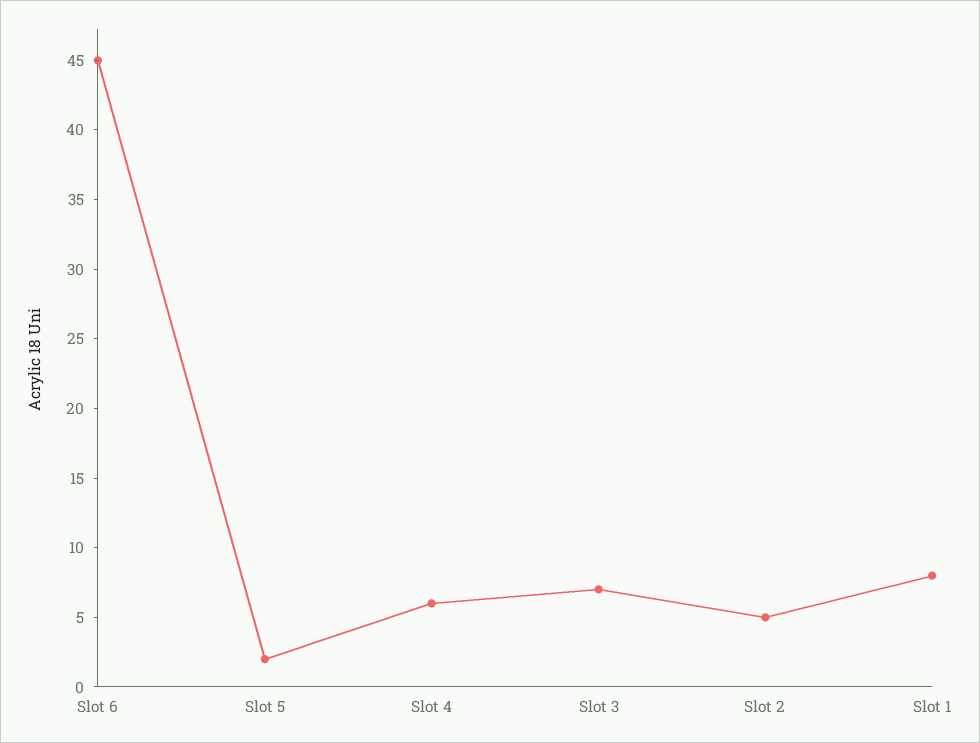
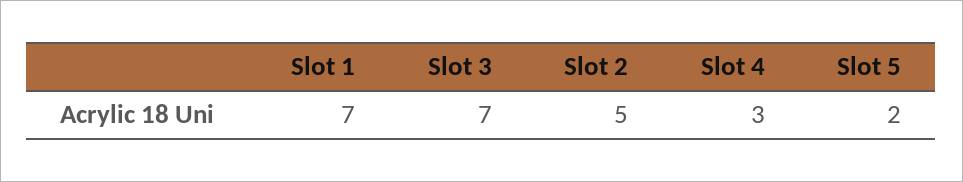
  {
-   "Slot 6": 45,
    "Slot 5": 2,
-   "Slot 4": 6,
+   "Slot 4": 3,
    "Slot 3": 7,
    "Slot 2": 5,
-   "Slot 1": 8
+   "Slot 1": 7
  }

